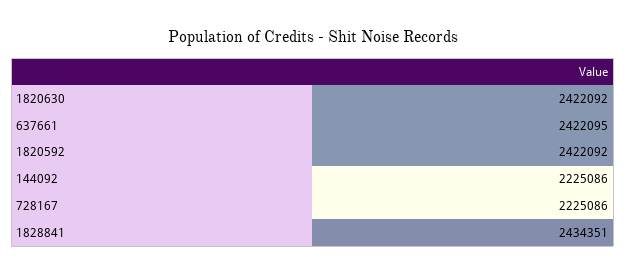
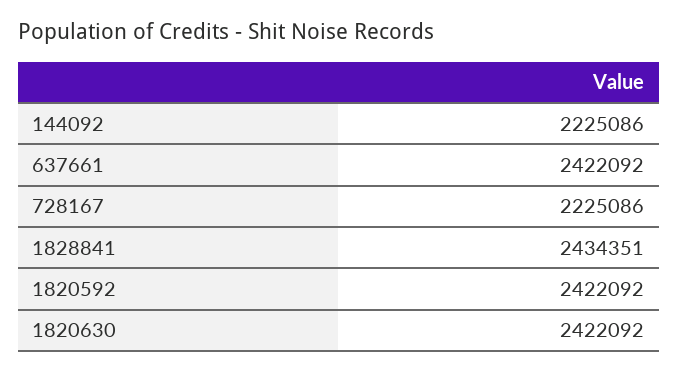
  {
    "1820630": 2422092,
-   "637661": 2422095,
+   "637661": 2422092,
    "1820592": 2422092,
    "144092": 2225086,
    "728167": 2225086,
    "1828841": 2434351
  }

